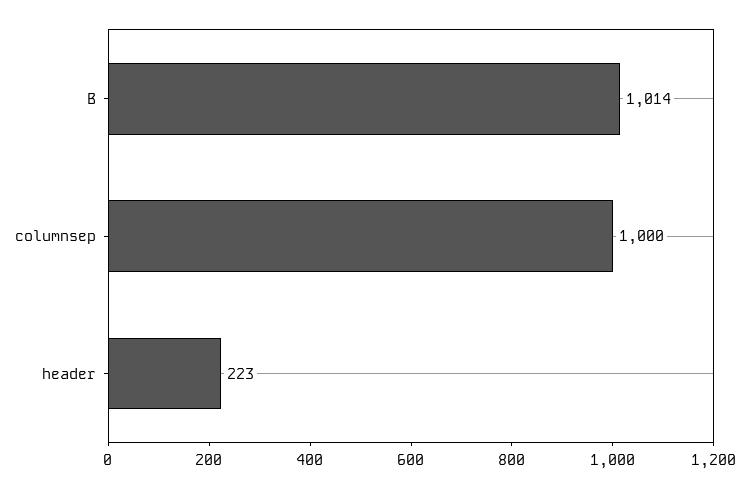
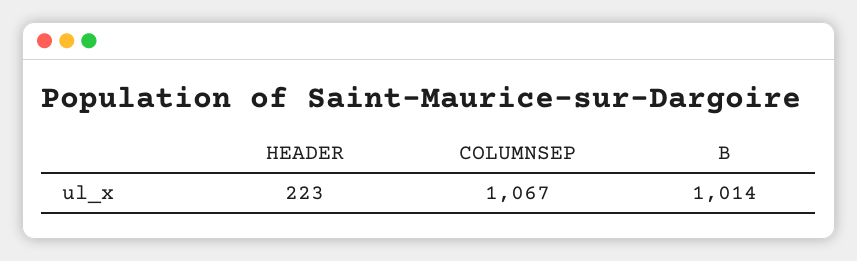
  {
    "B": 1014,
-   "columnsep": 1000,
+   "columnsep": 1067,
    "header": 223
  }

